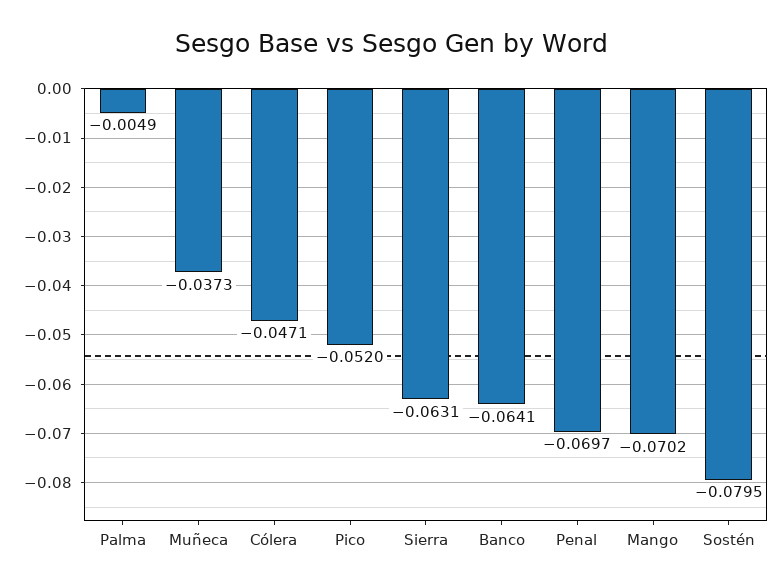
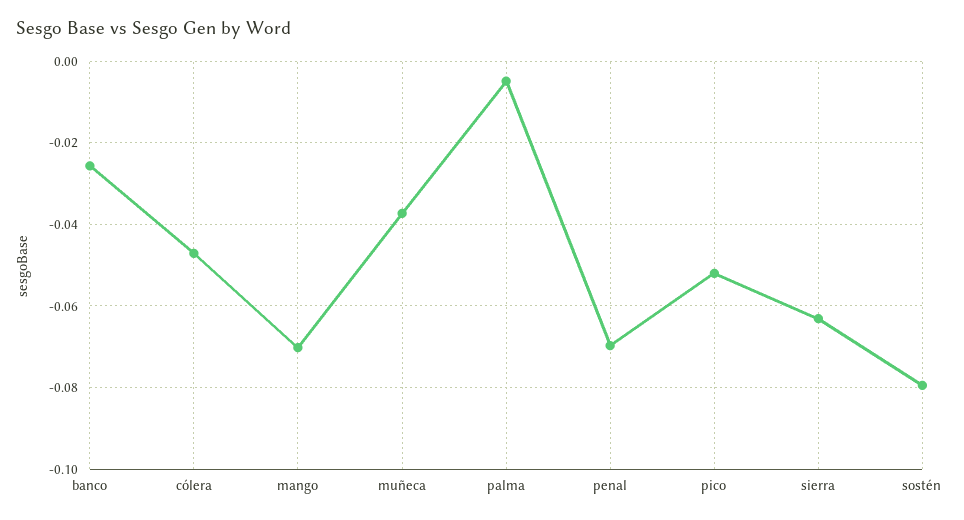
  {
    "Palma": -0.0049,
    "Muñeca": -0.0373,
    "Cólera": -0.0471,
    "Pico": -0.052,
    "Sierra": -0.0631,
-   "Banco": -0.0641,
+   "Banco": -0.026,
    "Penal": -0.0697,
    "Mango": -0.0702,
    "Sostén": -0.0795
  }

